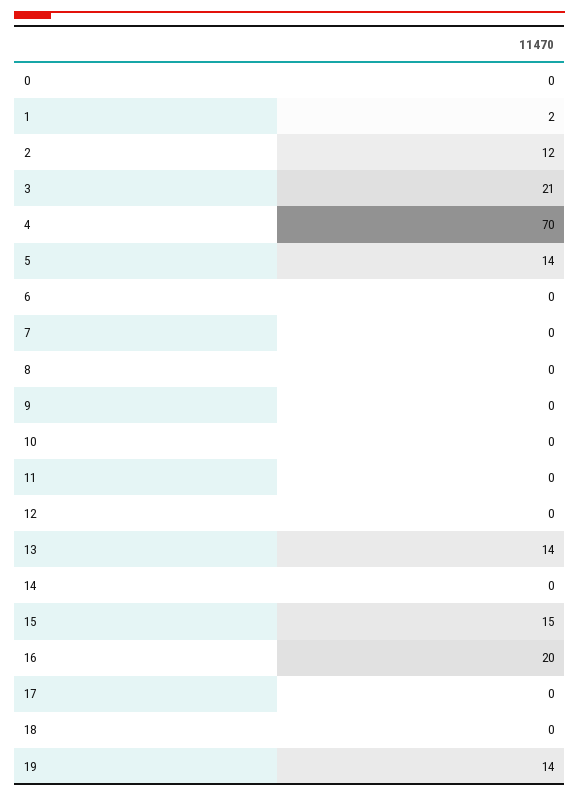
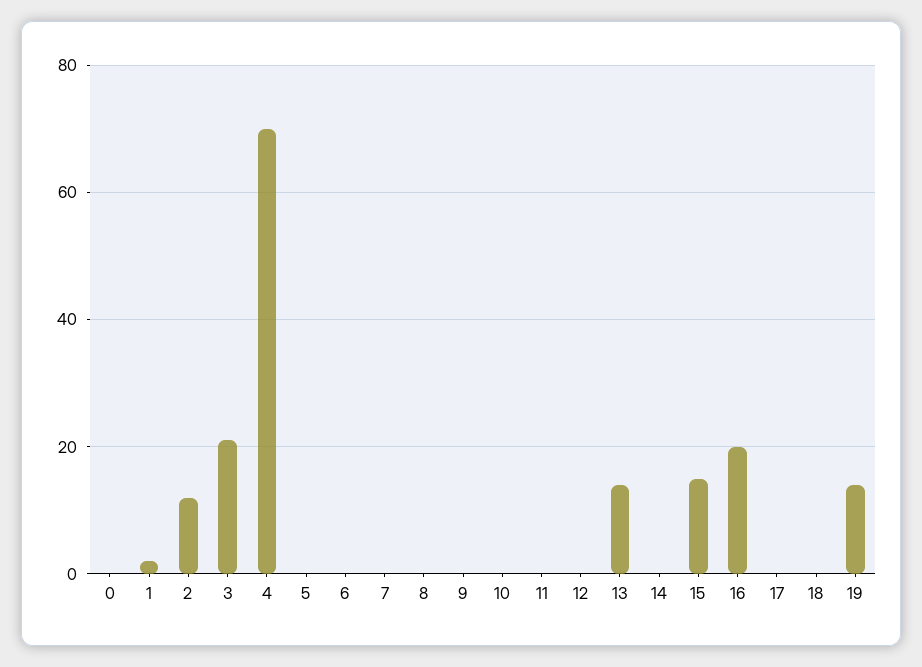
  {
    "0": 0,
    "1": 2,
    "2": 12,
    "3": 21,
    "4": 70,
-   "5": 14,
+   "5": 0,
    "6": 0,
    "7": 0,
    "8": 0,
    "9": 0,
    "10": 0,
    "11": 0,
    "12": 0,
    "13": 14,
    "14": 0,
    "15": 15,
    "16": 20,
    "17": 0,
    "18": 0,
    "19": 14
  }

